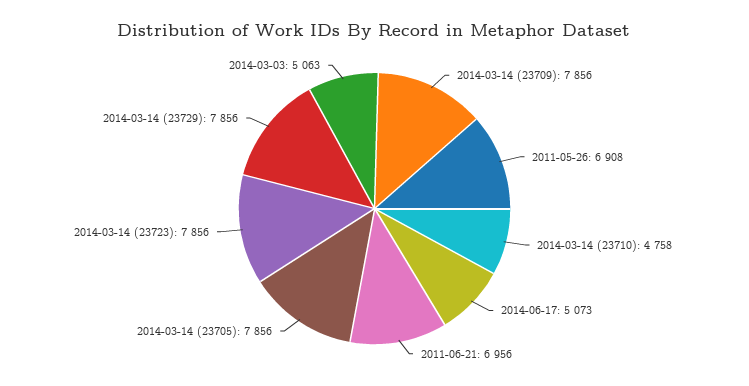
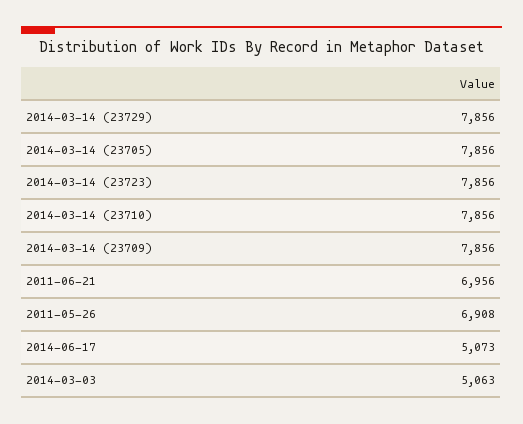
  {
    "2014-03-14 (23709)": 7856,
    "2011-05-26": 6908,
-   "2014-03-14 (23710)": 4758,
+   "2014-03-14 (23710)": 7856,
    "2014-06-17": 5073,
    "2011-06-21": 6956,
    "2014-03-14 (23705)": 7856,
    "2014-03-14 (23723)": 7856,
    "2014-03-14 (23729)": 7856,
    "2014-03-03": 5063
  }

